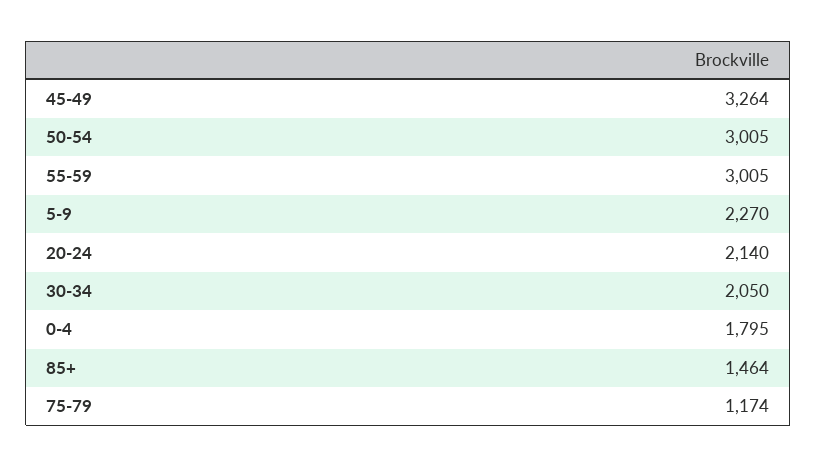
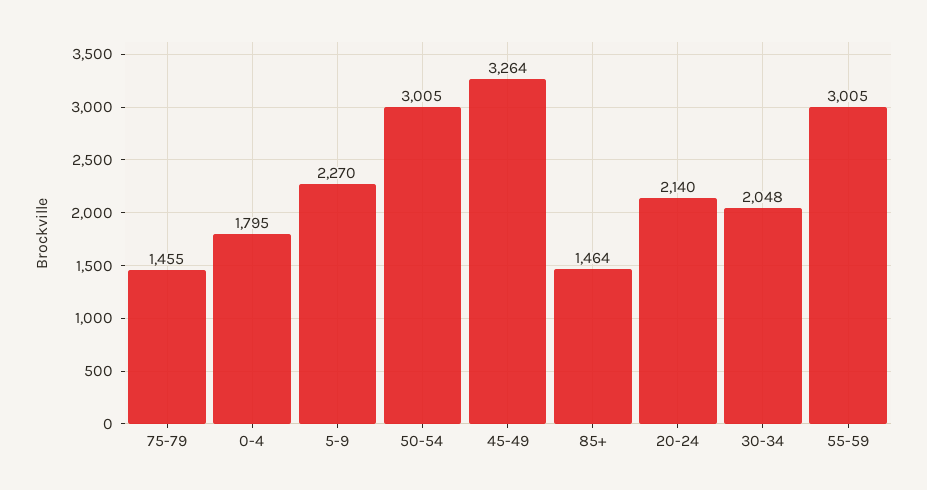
  {
    "45-49": 3264,
    "50-54": 3005,
    "55-59": 3005,
    "5-9": 2270,
    "20-24": 2140,
-   "30-34": 2050,
+   "30-34": 2048,
    "0-4": 1795,
    "85+": 1464,
-   "75-79": 1174
+   "75-79": 1455
  }

